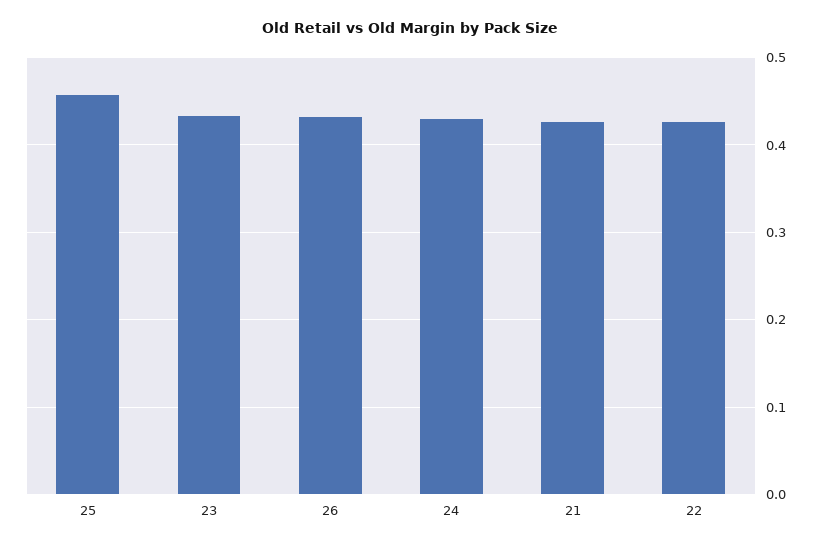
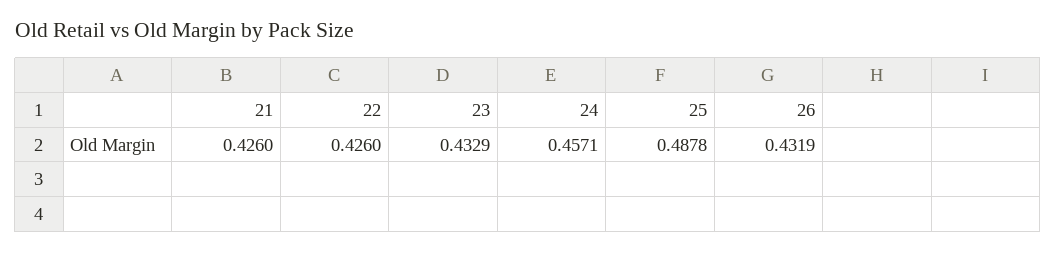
  {
-   "25": 0.46,
+   "25": 0.4878,
    "23": 0.4329,
    "26": 0.4319,
-   "24": 0.43,
+   "24": 0.4571,
    "21": 0.426,
    "22": 0.426
  }

